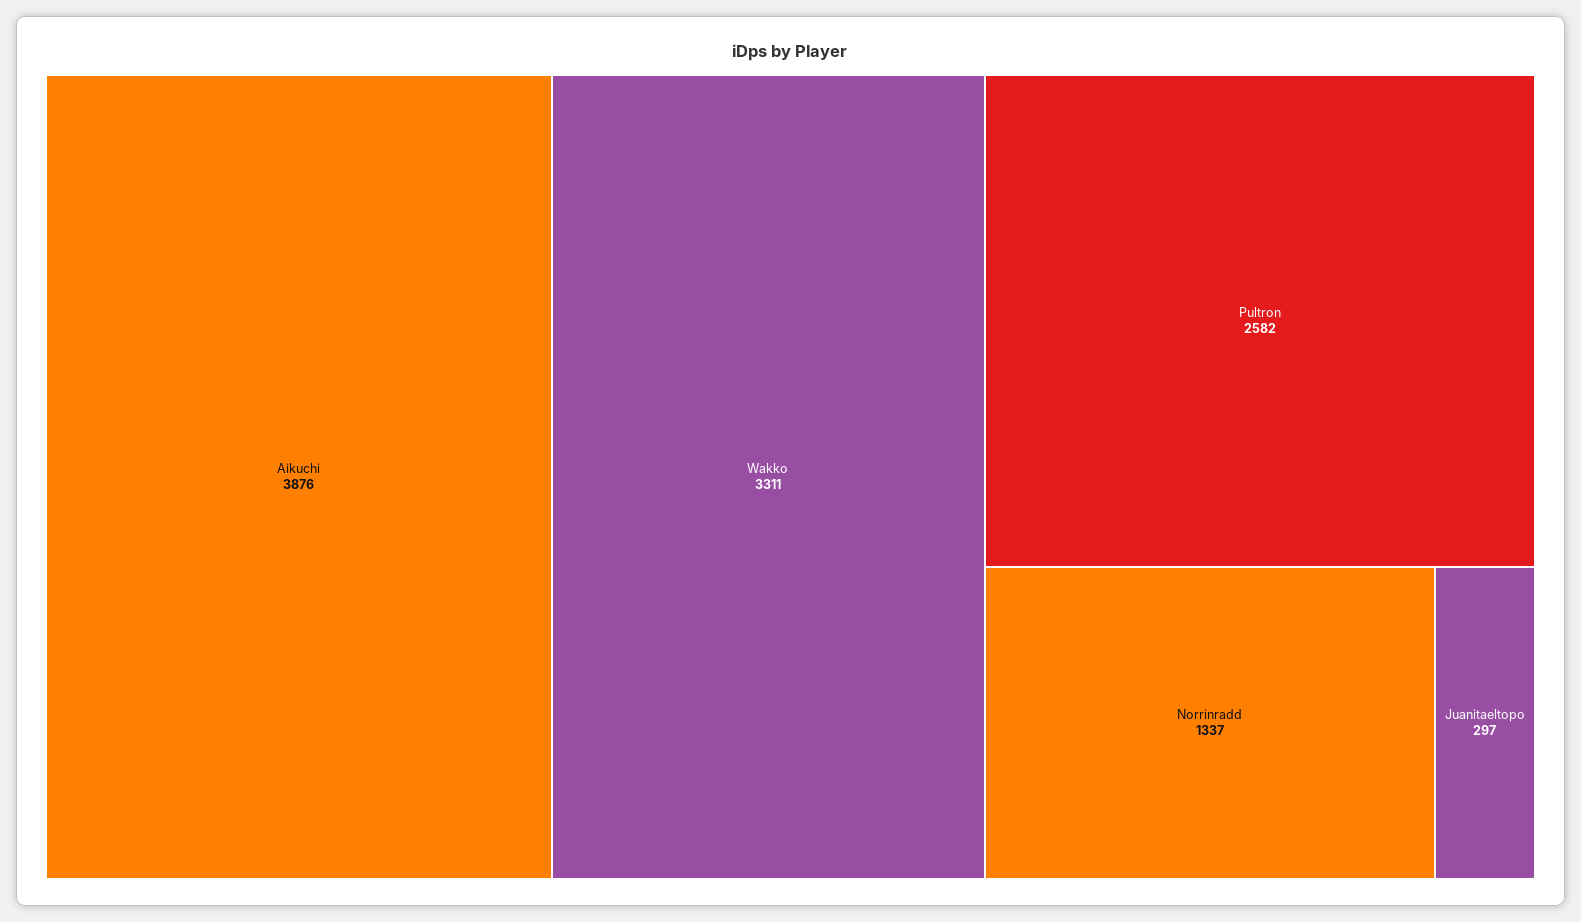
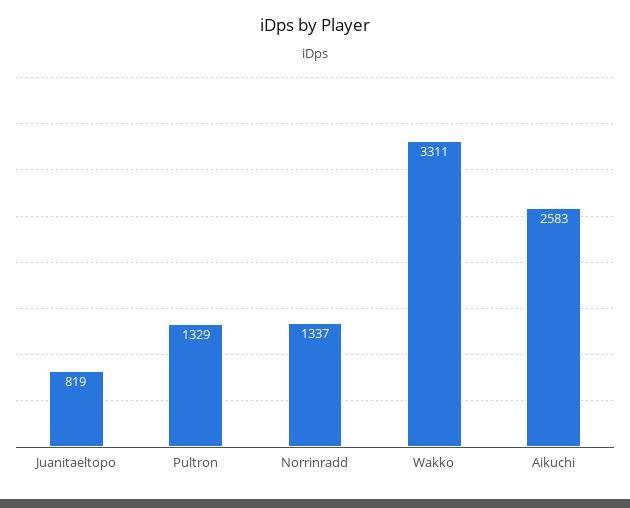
  {
-   "Aikuchi": 3876,
+   "Aikuchi": 2583,
    "Wakko": 3311,
-   "Pultron": 2582,
+   "Pultron": 1329,
    "Norrinradd": 1337,
-   "Juanitaeltopo": 297
+   "Juanitaeltopo": 819
  }

